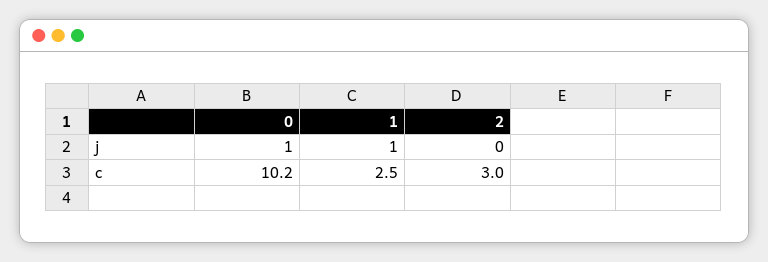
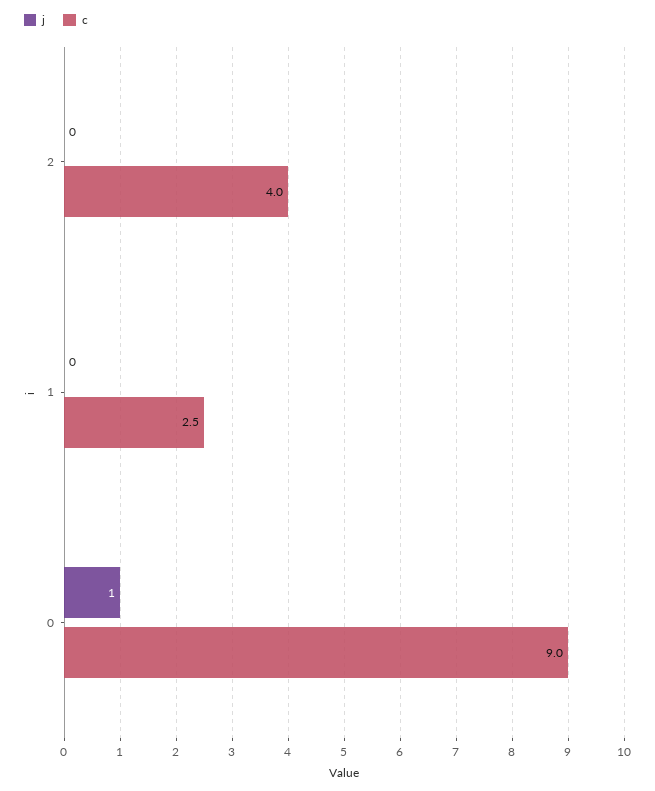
  {
    "j": {
      "0": 1,
-     "1": 1,
+     "1": 0,
      "2": 0
    },
    "c": {
-     "0": 10.2,
+     "0": 9,
      "1": 2.5,
-     "2": 3
+     "2": 4
    }
  }

